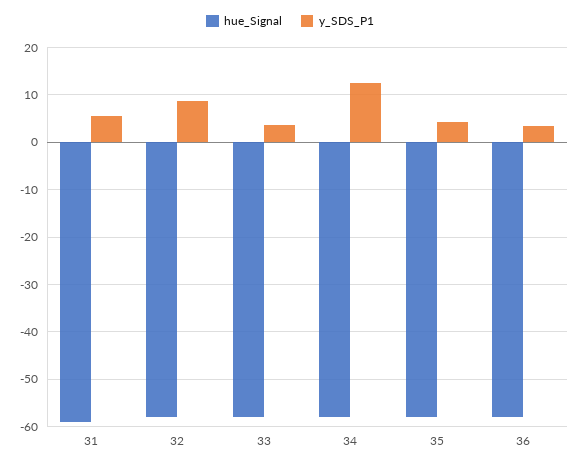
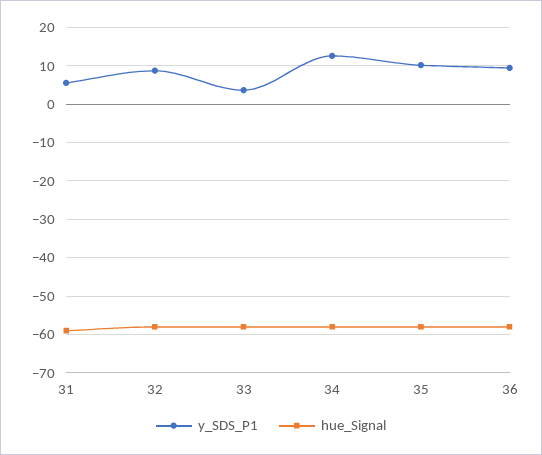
  {
    "hue_Signal": {
      "31": -60,
      "32": -58,
      "33": -58,
      "34": -58,
      "35": -58,
      "36": -58
    },
    "y_SDS_P1": {
      "31": 6,
      "32": 8,
      "33": 4,
      "34": 12,
-     "35": 4,
+     "35": 10,
-     "36": 4
+     "36": 10
    }
  }

